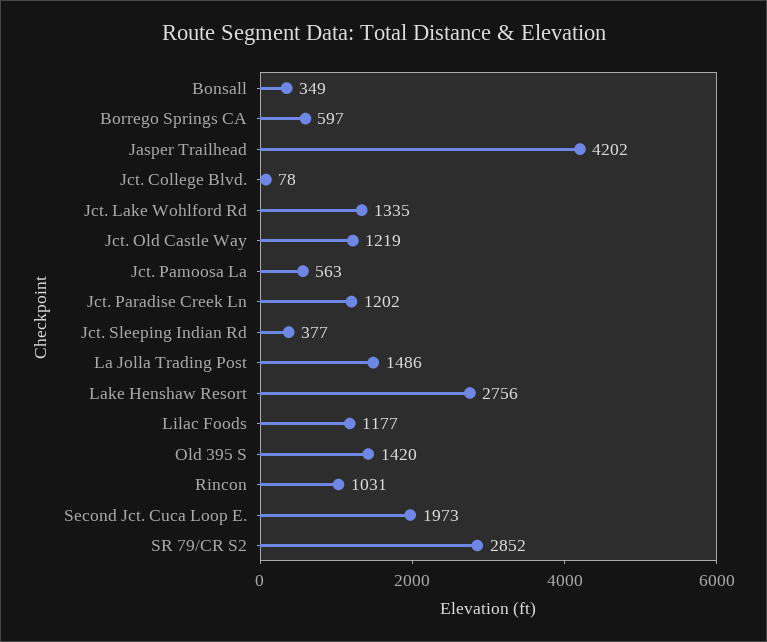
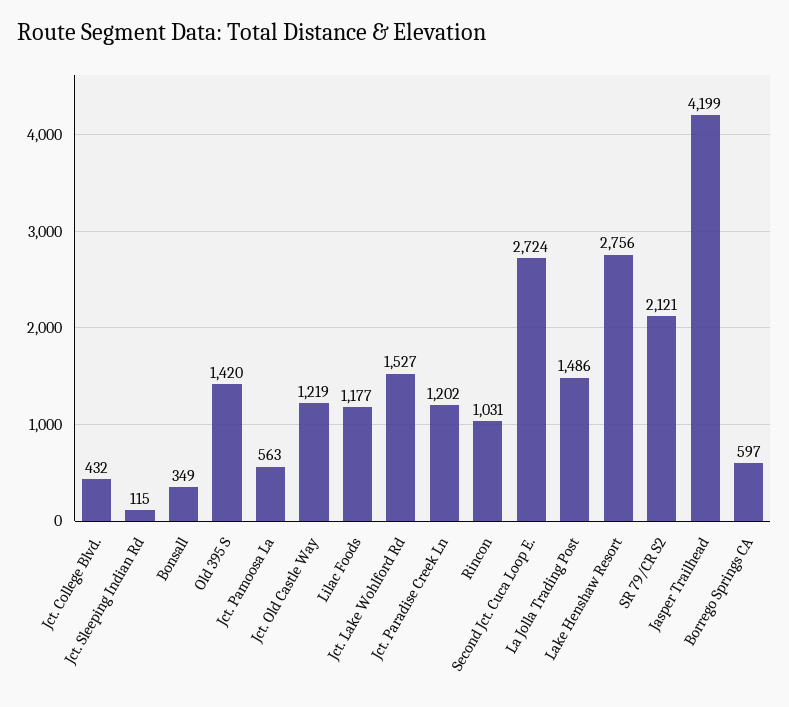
  {
    "Bonsall": 349,
    "Borrego Springs CA": 597,
-   "Jasper Trailhead": 4202,
+   "Jasper Trailhead": 4199,
-   "Jct. College Blvd.": 78,
+   "Jct. College Blvd.": 432,
-   "Jct. Lake Wohlford Rd": 1335,
+   "Jct. Lake Wohlford Rd": 1527,
    "Jct. Old Castle Way": 1219,
    "Jct. Pamoosa La": 563,
    "Jct. Paradise Creek Ln": 1202,
-   "Jct. Sleeping Indian Rd": 377,
+   "Jct. Sleeping Indian Rd": 115,
    "La Jolla Trading Post": 1486,
    "Lake Henshaw Resort": 2756,
    "Lilac Foods": 1177,
    "Old 395 S": 1420,
    "Rincon": 1031,
-   "Second Jct. Cuca Loop E.": 1973,
+   "Second Jct. Cuca Loop E.": 2724,
-   "SR 79/CR S2": 2852
+   "SR 79/CR S2": 2121
  }

